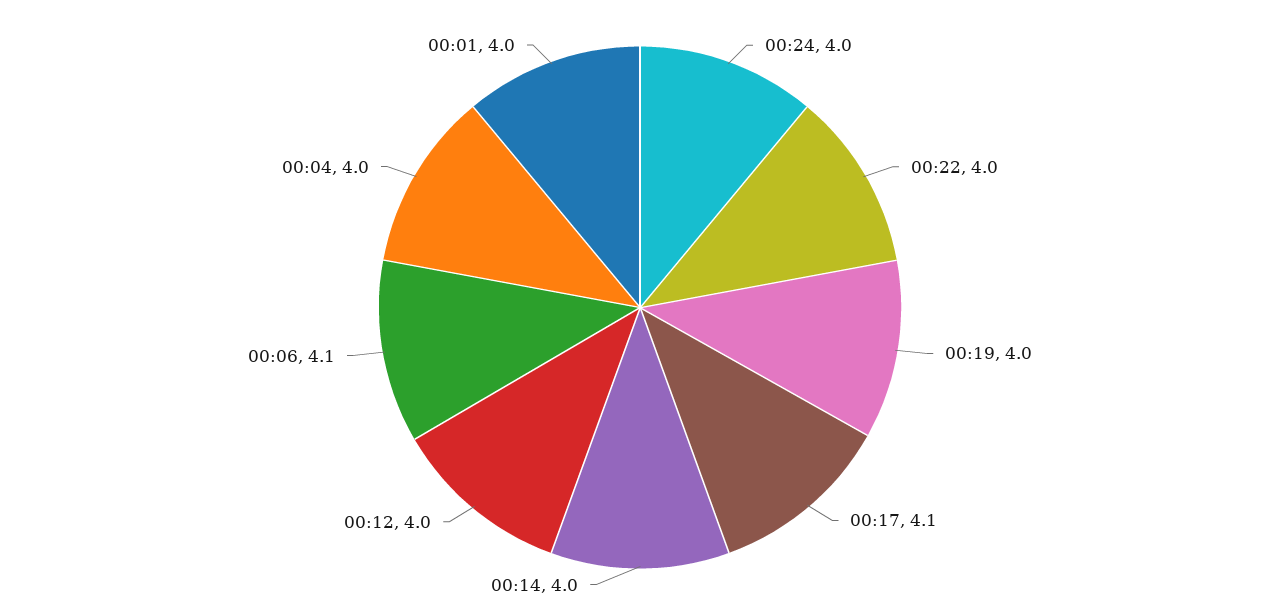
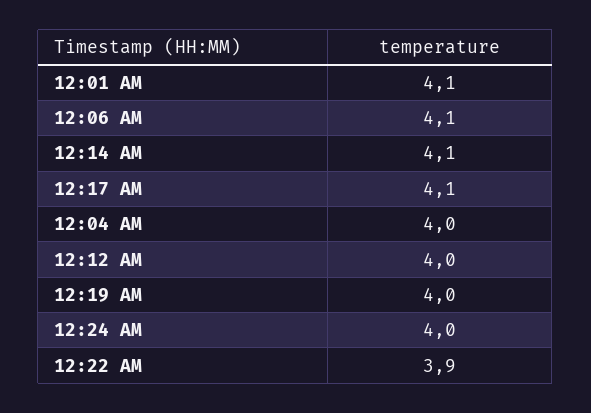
  {
    "00:24": 4,
-   "00:22": 4,
+   "00:22": 3.9,
    "00:19": 4,
    "00:17": 4.1,
-   "00:14": 4,
+   "00:14": 4.1,
    "00:12": 4,
    "00:06": 4.1,
    "00:04": 4,
-   "00:01": 4
+   "00:01": 4.1
  }

